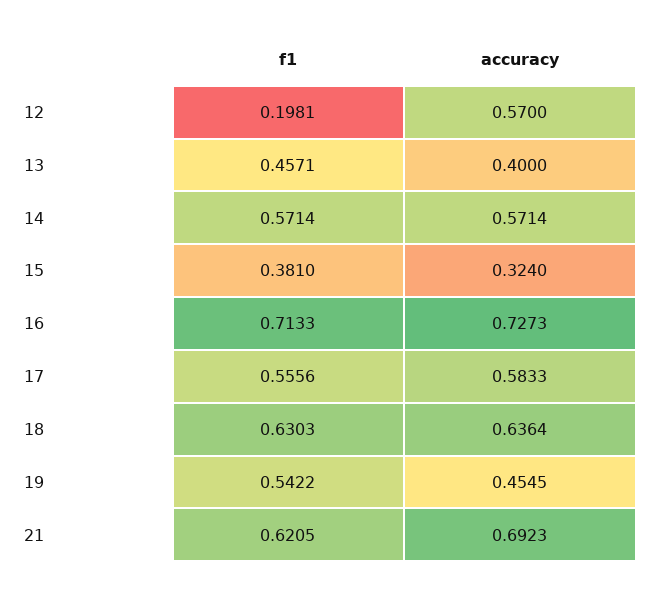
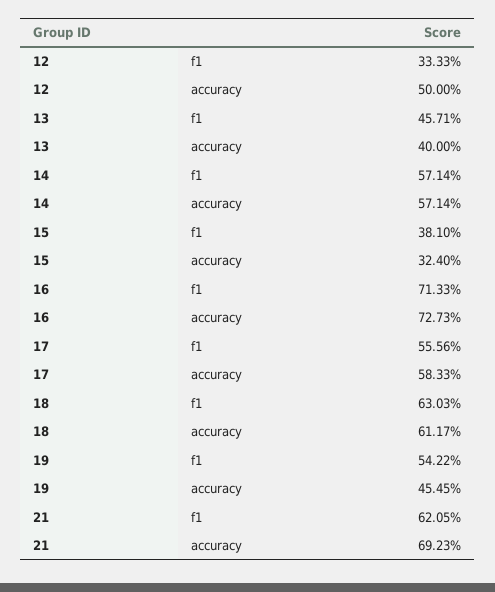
  {
    "f1": {
-     "12": 0.1981,
+     "12": 0.3333,
      "13": 0.4571,
      "14": 0.5714,
      "15": 0.381,
      "16": 0.7133,
      "17": 0.5556,
      "18": 0.6303,
      "19": 0.5422,
      "21": 0.6205
    },
    "accuracy": {
-     "12": 0.57,
+     "12": 0.5,
      "13": 0.4,
      "14": 0.5714,
      "15": 0.324,
      "16": 0.7273,
      "17": 0.5833,
-     "18": 0.6364,
+     "18": 0.6117,
      "19": 0.4545,
      "21": 0.6923
    }
  }

